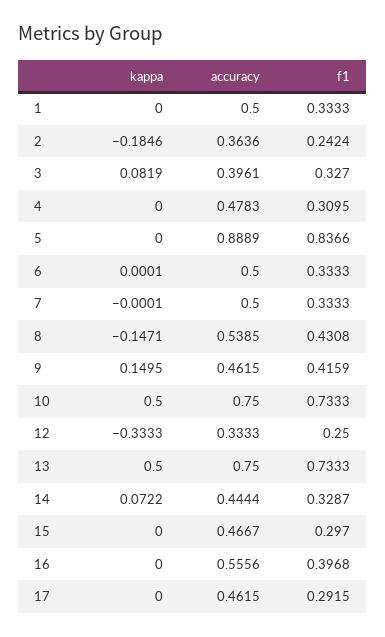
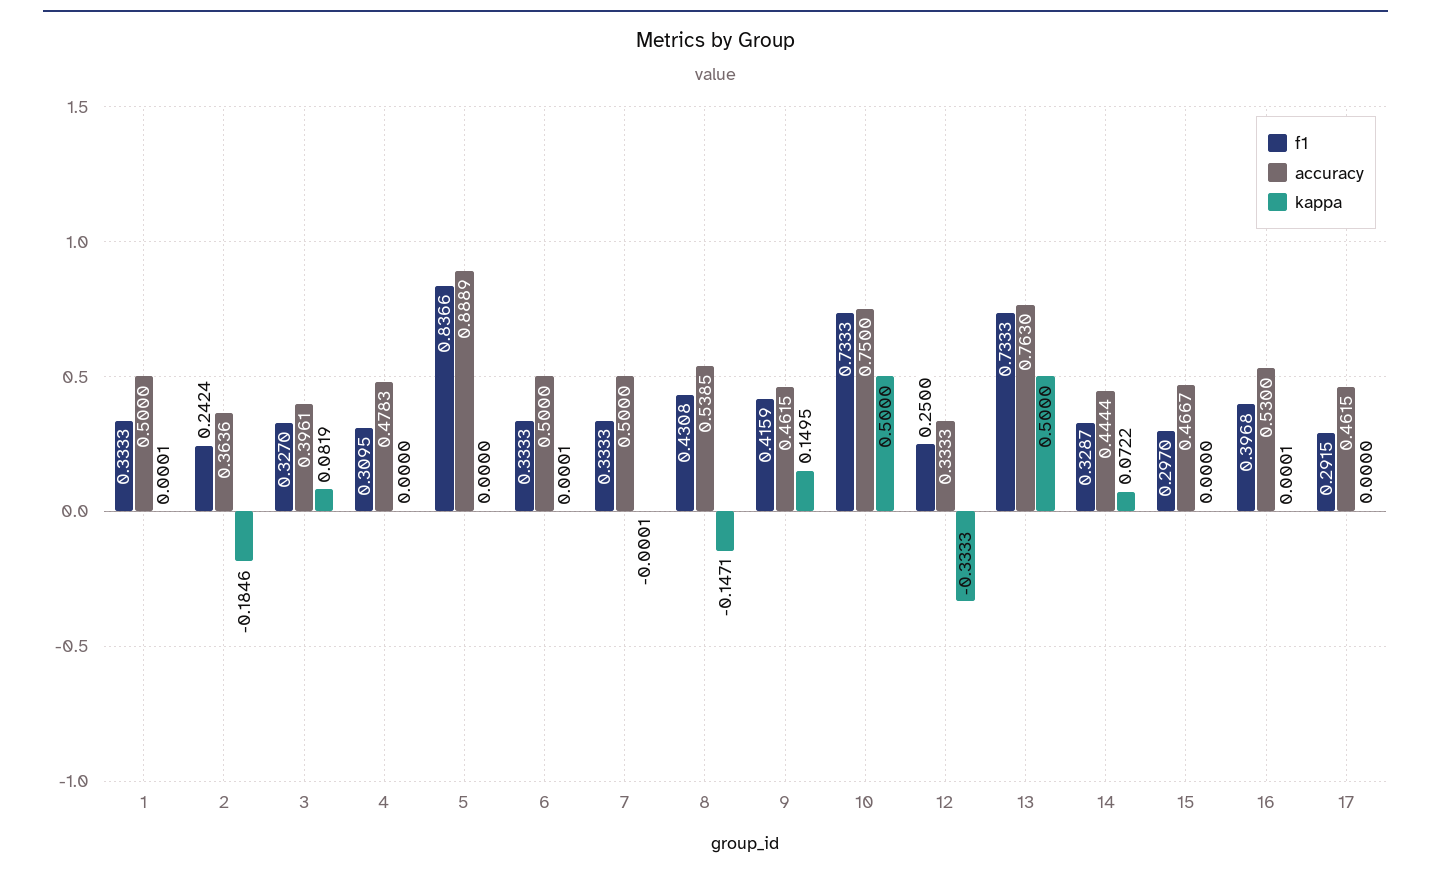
  {
    "kappa": {
-     "1": 0,
+     "1": 0.0001,
      "2": -0.1846,
      "3": 0.0819,
      "4": 0,
      "5": 0,
      "6": 0.0001,
      "7": -0.0001,
      "8": -0.1471,
      "9": 0.1495,
      "10": 0.5,
      "12": -0.3333,
      "13": 0.5,
      "14": 0.0722,
      "15": 0,
-     "16": 0,
+     "16": 0.0001,
      "17": 0
    },
    "accuracy": {
      "1": 0.5,
      "2": 0.3636,
      "3": 0.3961,
      "4": 0.4783,
      "5": 0.8889,
      "6": 0.5,
      "7": 0.5,
      "8": 0.5385,
      "9": 0.4615,
      "10": 0.75,
      "12": 0.3333,
-     "13": 0.75,
+     "13": 0.763,
      "14": 0.4444,
      "15": 0.4667,
-     "16": 0.5556,
+     "16": 0.53,
      "17": 0.4615
    },
    "f1": {
      "1": 0.3333,
      "2": 0.2424,
      "3": 0.327,
      "4": 0.3095,
      "5": 0.8366,
      "6": 0.3333,
      "7": 0.3333,
      "8": 0.4308,
      "9": 0.4159,
      "10": 0.7333,
      "12": 0.25,
      "13": 0.7333,
      "14": 0.3287,
      "15": 0.297,
      "16": 0.3968,
      "17": 0.2915
    }
  }

